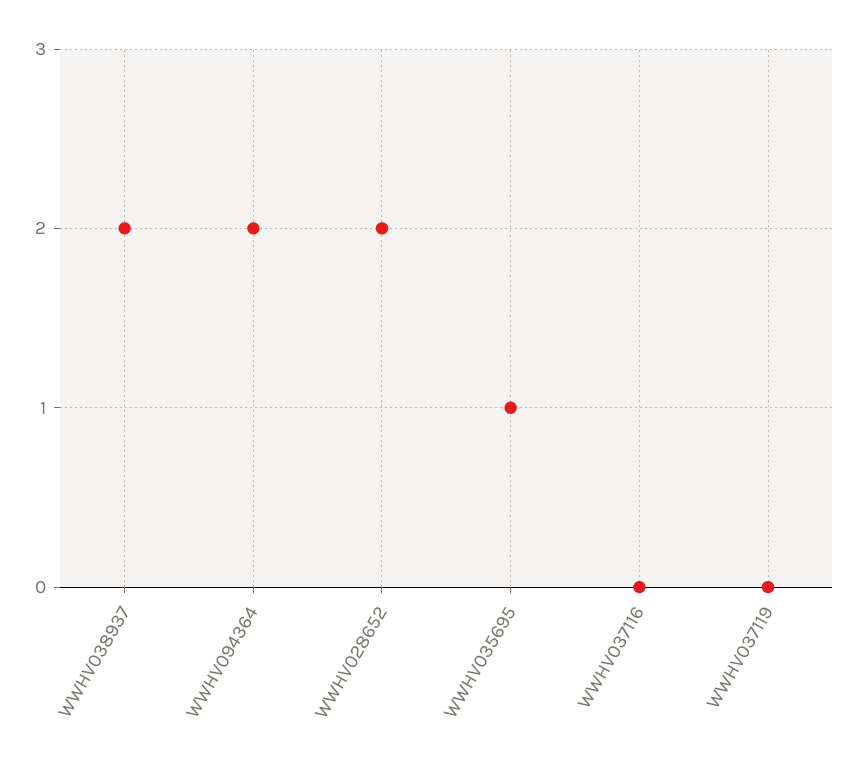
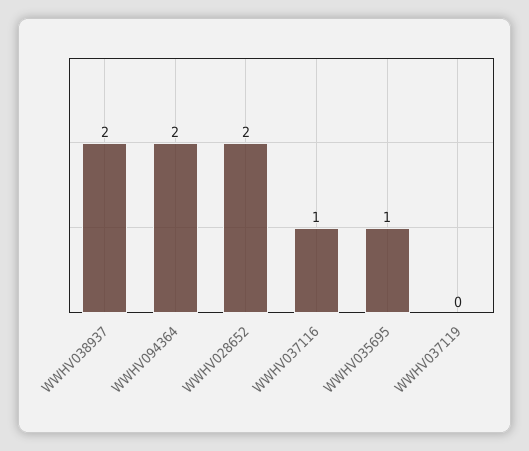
  {
    "WWHV038937": 2,
    "WWHV094364": 2,
    "WWHV028652": 2,
    "WWHV035695": 1,
-   "WWHV037116": 0,
+   "WWHV037116": 1,
    "WWHV037119": 0
  }

